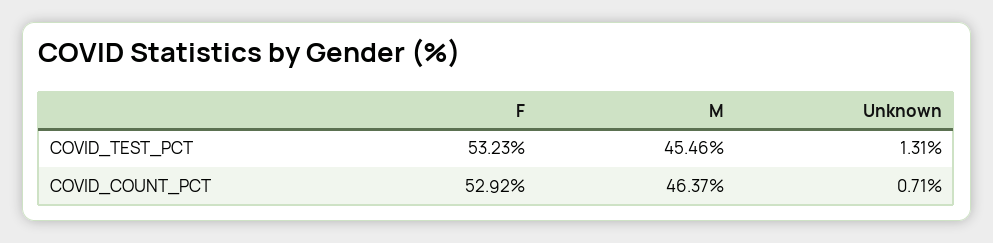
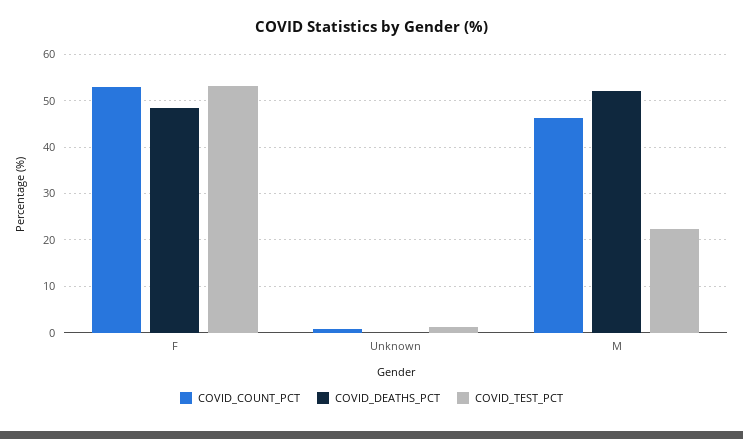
  {
    "COVID_TEST_PCT": {
      "F": 53.23,
-     "M": 45.46,
+     "M": 22,
      "Unknown": 1.31
    },
    "COVID_COUNT_PCT": {
      "F": 52.92,
      "M": 46.37,
      "Unknown": 0.71
-   }
+   },
+   "COVID_DEATHS_PCT": {
+     "F": 48,
+     "Unknown": 0,
+     "M": 52
+   }
  }

